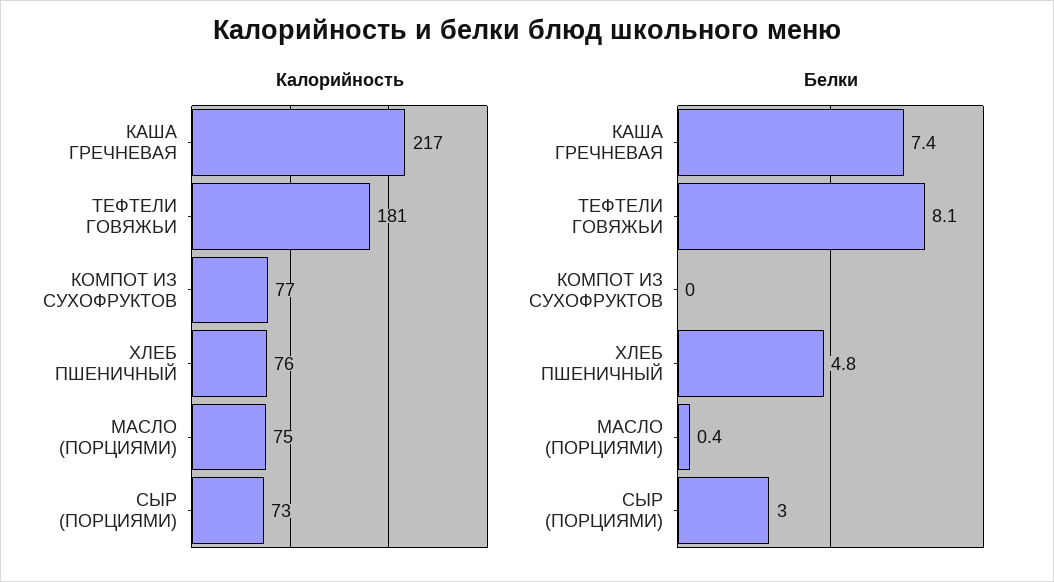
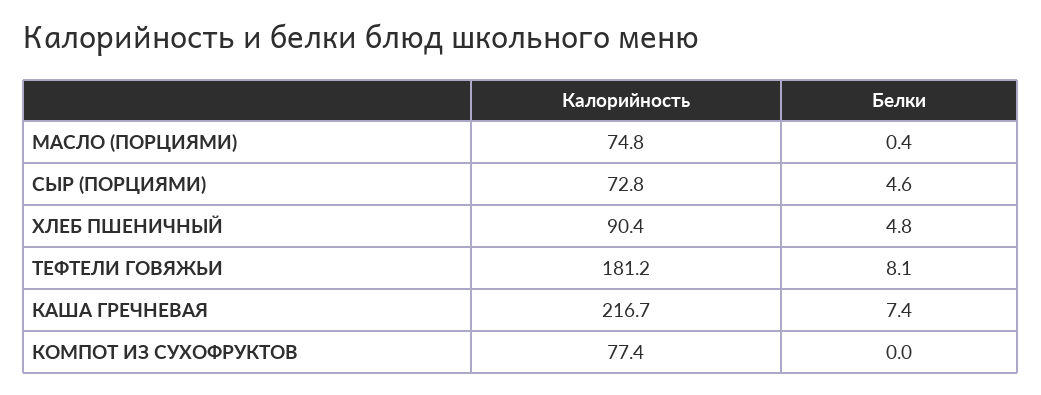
  {
    "Калорийность": {
      "КАША ГРЕЧНЕВАЯ": 216.7,
      "ТЕФТЕЛИ ГОВЯЖЬИ": 181.2,
      "КОМПОТ ИЗ СУХОФРУКТОВ": 77.4,
-     "ХЛЕБ ПШЕНИЧНЫЙ": 76,
+     "ХЛЕБ ПШЕНИЧНЫЙ": 90.4,
      "МАСЛО (ПОРЦИЯМИ)": 74.8,
      "СЫР (ПОРЦИЯМИ)": 72.8
    },
    "Белки": {
      "КАША ГРЕЧНЕВАЯ": 7.4,
      "ТЕФТЕЛИ ГОВЯЖЬИ": 8.1,
      "КОМПОТ ИЗ СУХОФРУКТОВ": 0,
      "ХЛЕБ ПШЕНИЧНЫЙ": 4.8,
      "МАСЛО (ПОРЦИЯМИ)": 0.4,
-     "СЫР (ПОРЦИЯМИ)": 3
+     "СЫР (ПОРЦИЯМИ)": 4.6
    }
  }

